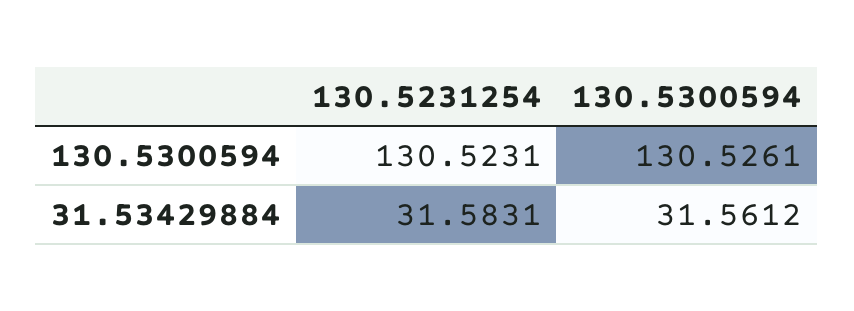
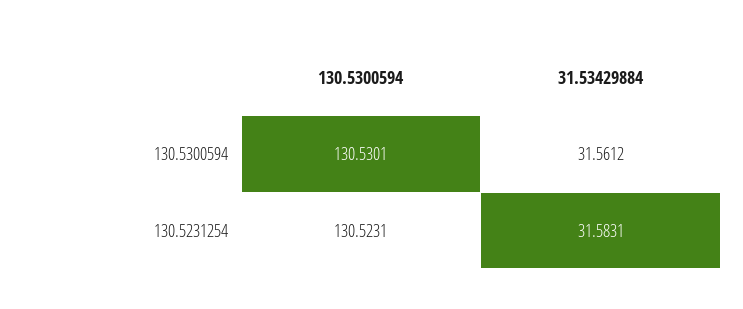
  {
    "130.5231254": {
      "130.5300594": 130.5231,
      "31.53429884": 31.5831
    },
    "130.5300594": {
-     "130.5300594": 130.5261,
+     "130.5300594": 130.5301,
      "31.53429884": 31.5612
    }
  }

